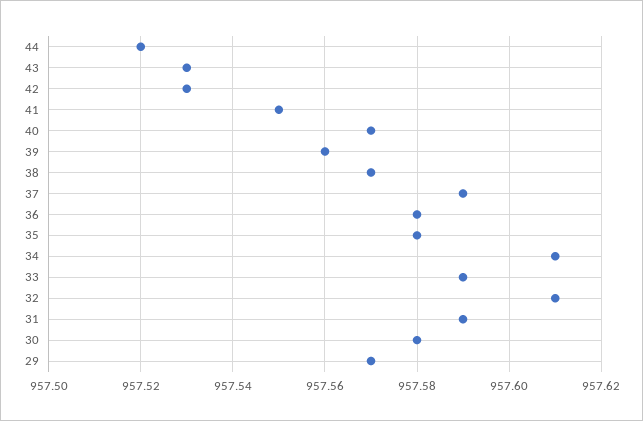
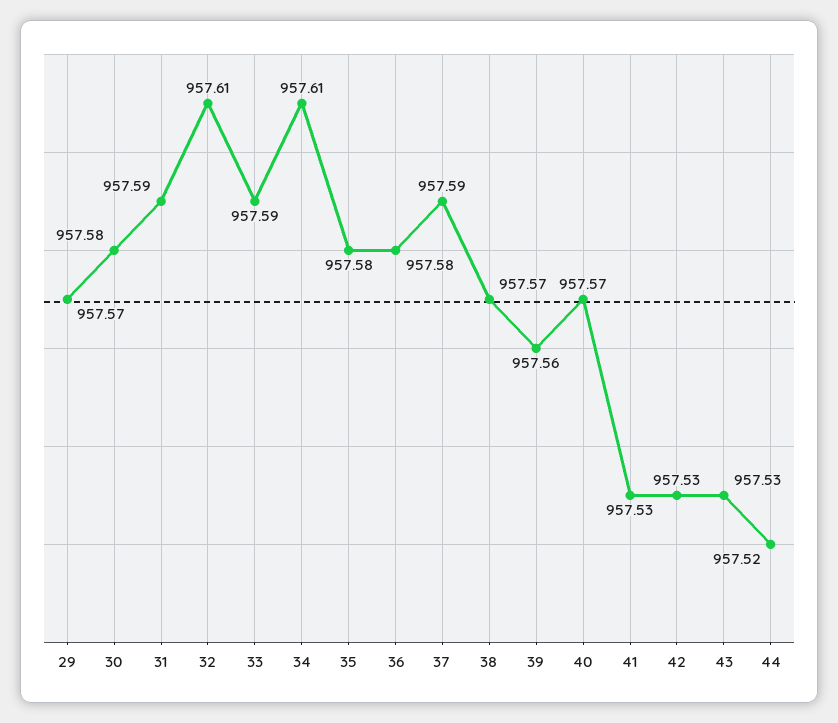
  {
    "44": 957.52,
    "43": 957.53,
    "42": 957.53,
-   "41": 957.55,
+   "41": 957.53,
    "40": 957.57,
    "39": 957.56,
    "38": 957.57,
    "37": 957.59,
    "36": 957.58,
    "35": 957.58,
    "34": 957.61,
    "33": 957.59,
    "32": 957.61,
    "31": 957.59,
    "30": 957.58,
    "29": 957.57
  }

